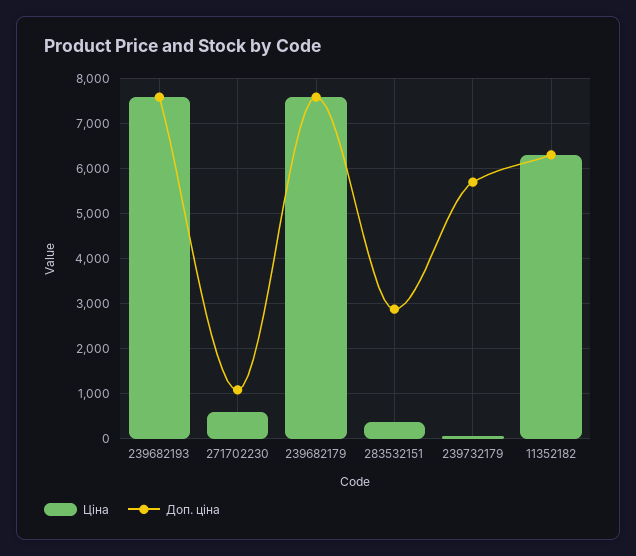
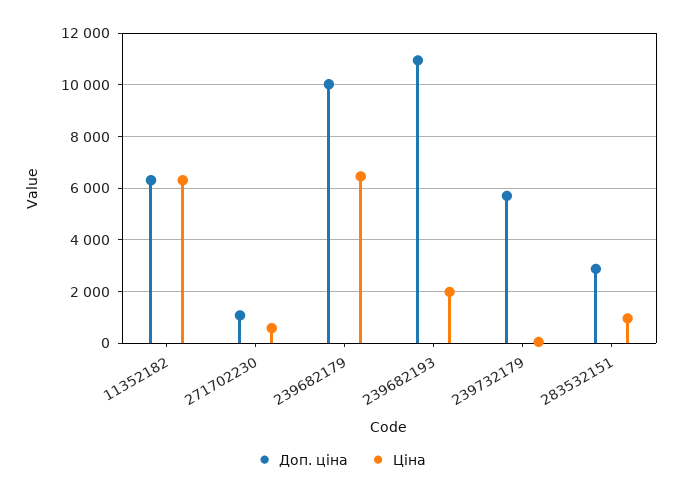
  {
    "Ціна": {
-     "239682193": 7600,
+     "239682193": 2000,
      "271702230": 600,
-     "239682179": 7600,
+     "239682179": 6500,
-     "283532151": 400,
+     "283532151": 1000,
      "239732179": 0,
      "11352182": 6400
    },
    "Доп. ціна": {
-     "239682193": 7600,
+     "239682193": 11000,
      "271702230": 1000,
-     "239682179": 7600,
+     "239682179": 10000,
      "283532151": 2800,
      "239732179": 5800,
      "11352182": 6400
    }
  }

